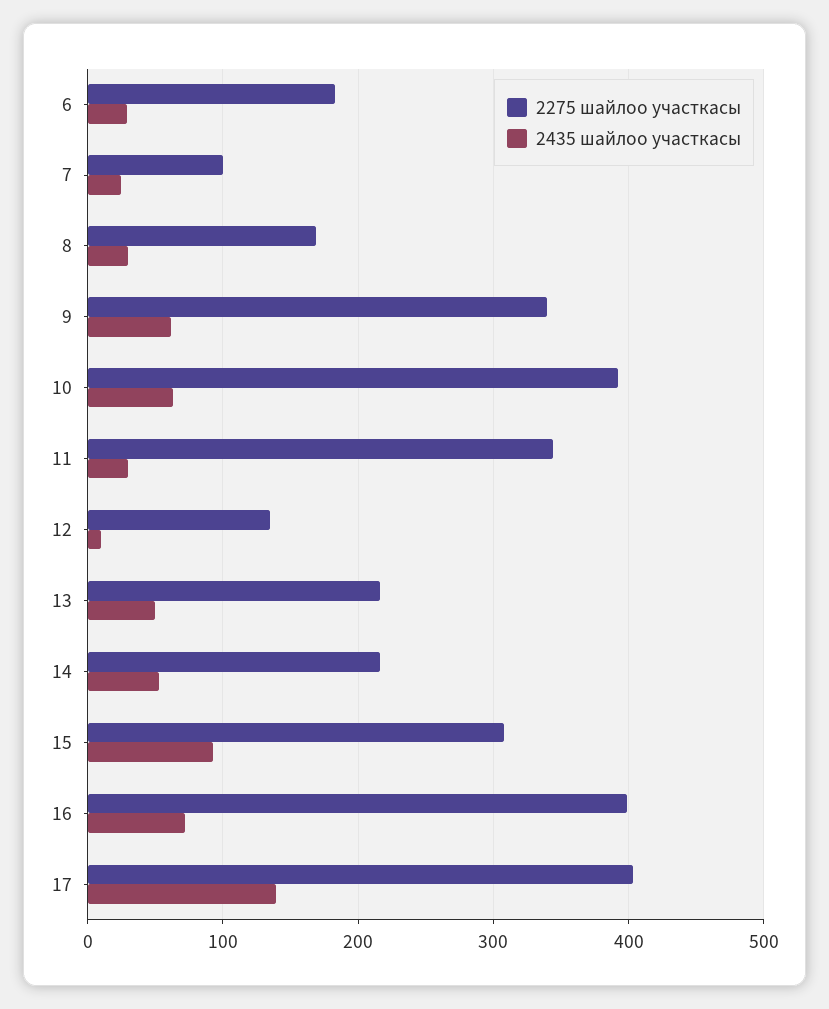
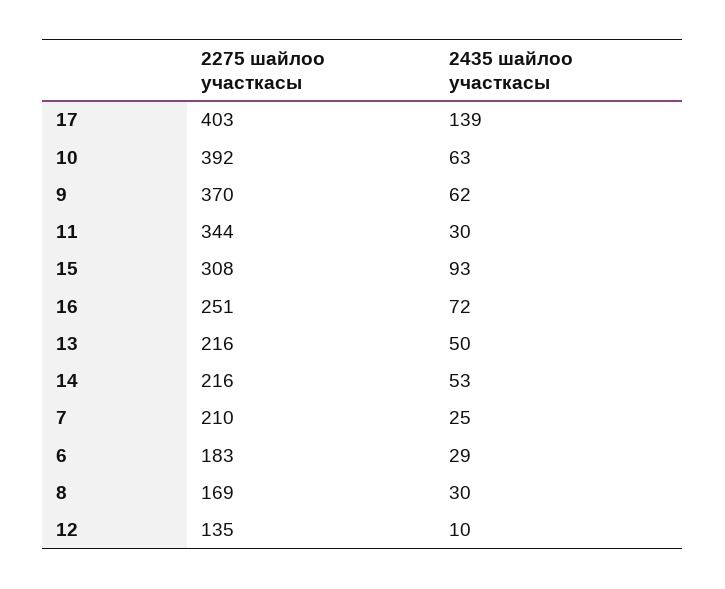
  {
    "2275 шайлоо участкасы": {
      "6": 183,
-     "7": 100,
+     "7": 210,
      "8": 169,
-     "9": 340,
+     "9": 370,
      "10": 392,
      "11": 344,
      "12": 135,
      "13": 216,
      "14": 216,
      "15": 308,
-     "16": 400,
+     "16": 251,
      "17": 403
    },
    "2435 шайлоо участкасы": {
      "6": 29,
      "7": 25,
      "8": 30,
      "9": 62,
      "10": 63,
      "11": 30,
      "12": 10,
      "13": 50,
      "14": 53,
      "15": 93,
      "16": 72,
      "17": 139
    }
  }

